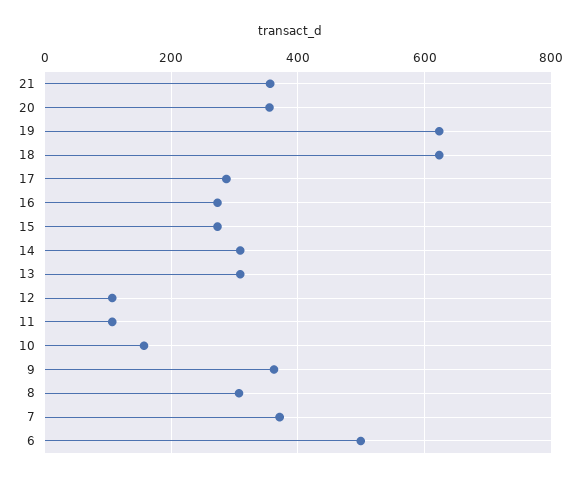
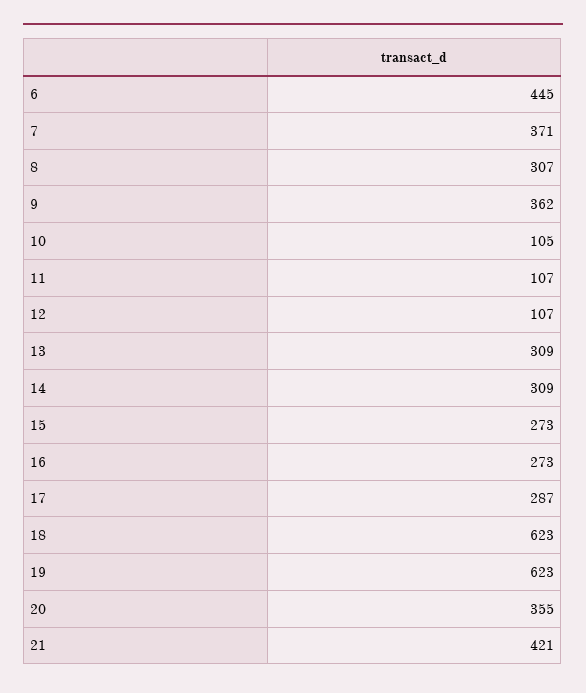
  {
-   "21": 360,
+   "21": 421,
    "20": 355,
    "19": 623,
    "18": 623,
    "17": 287,
    "16": 273,
    "15": 273,
    "14": 309,
    "13": 309,
    "12": 107,
    "11": 107,
-   "10": 160,
+   "10": 105,
    "9": 362,
    "8": 307,
    "7": 371,
-   "6": 500
+   "6": 445
  }

